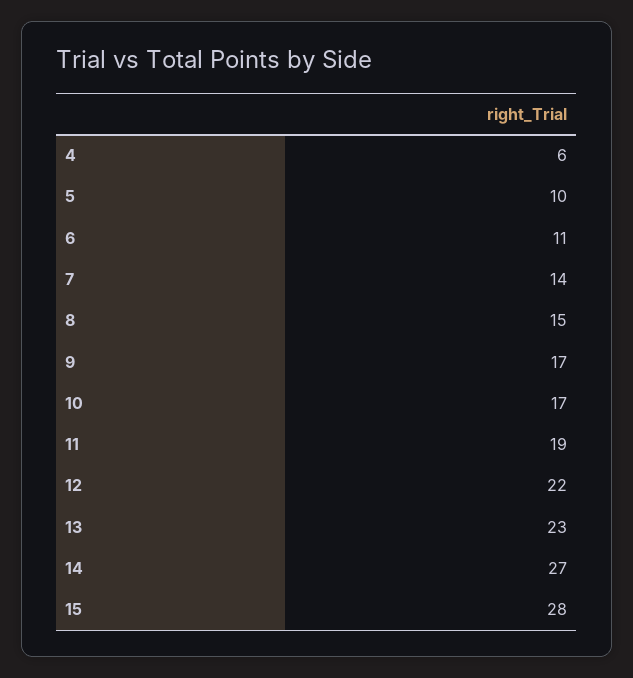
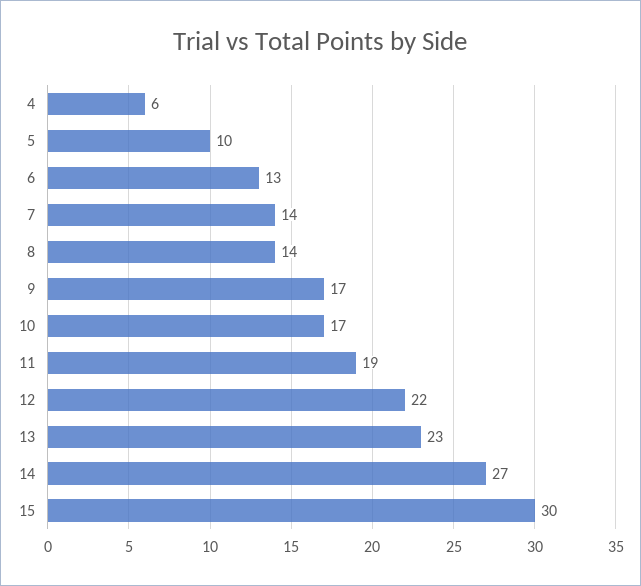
  {
    "4": 6,
    "5": 10,
-   "6": 11,
+   "6": 13,
    "7": 14,
-   "8": 15,
+   "8": 14,
    "9": 17,
    "10": 17,
    "11": 19,
    "12": 22,
    "13": 23,
    "14": 27,
-   "15": 28
+   "15": 30
  }

